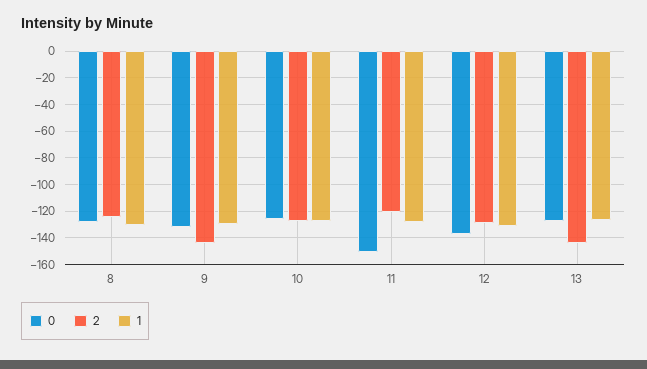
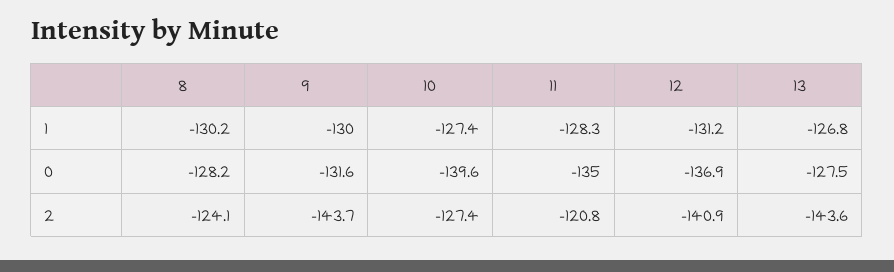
  {
    "0": {
      "8": -128.2,
      "9": -131.6,
-     "10": -125,
+     "10": -139.6,
-     "11": -150,
+     "11": -135,
      "12": -136.9,
      "13": -127.5
    },
    "2": {
      "8": -124.1,
      "9": -143.7,
      "10": -127.4,
      "11": -120.8,
-     "12": -130,
+     "12": -140.9,
      "13": -143.6
    },
    "1": {
      "8": -130.2,
      "9": -130,
      "10": -127.4,
      "11": -128.3,
      "12": -131.2,
      "13": -126.8
    }
  }

